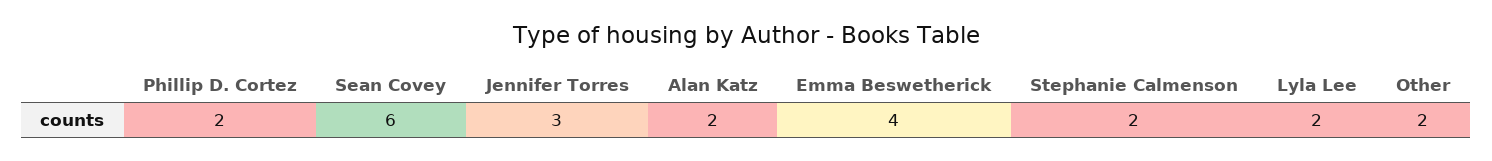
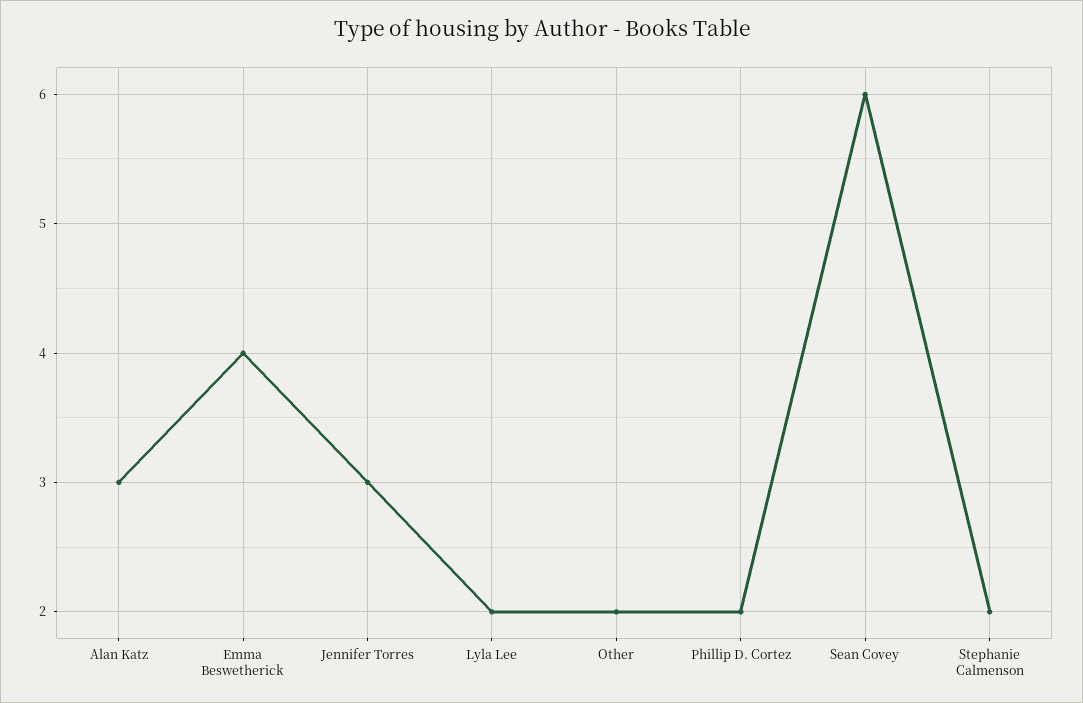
  {
    "Phillip D. Cortez": 2,
    "Sean Covey": 6,
    "Jennifer Torres": 3,
-   "Alan Katz": 2,
+   "Alan Katz": 3,
    "Emma Beswetherick": 4,
    "Stephanie Calmenson": 2,
    "Lyla Lee": 2,
    "Other": 2
  }

